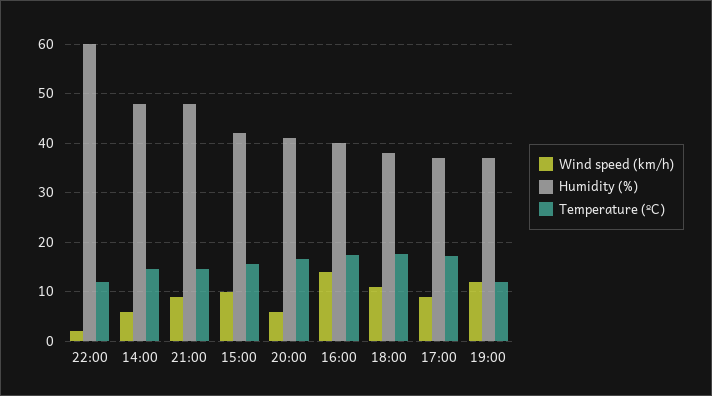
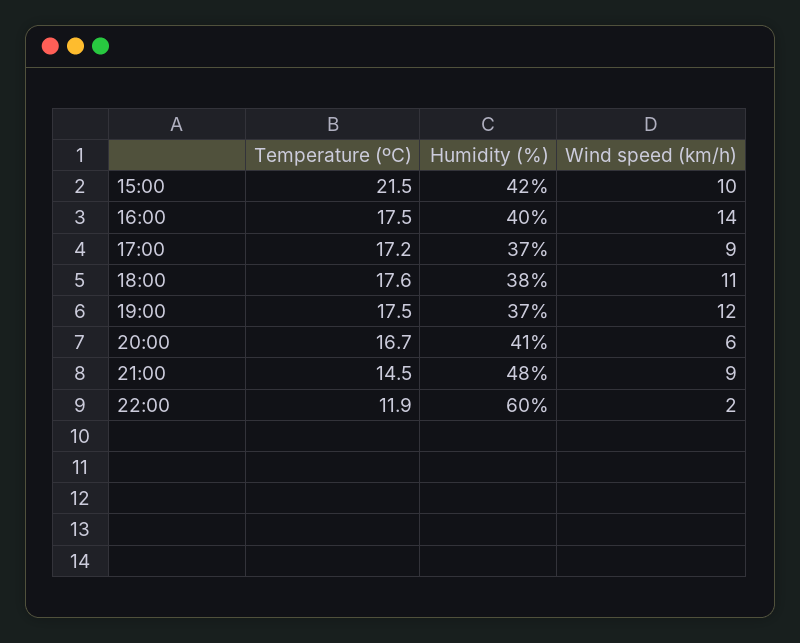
  {
    "Wind speed (km/h)": {
      "22:00": 2,
-     "14:00": 6,
      "21:00": 9,
      "15:00": 10,
      "20:00": 6,
      "16:00": 14,
      "18:00": 11,
      "17:00": 9,
      "19:00": 12
    },
    "Humidity (%)": {
      "22:00": 60,
-     "14:00": 48,
      "21:00": 48,
      "15:00": 42,
      "20:00": 41,
      "16:00": 40,
      "18:00": 38,
      "17:00": 37,
      "19:00": 37
    },
    "Temperature (ºC)": {
      "22:00": 11.9,
-     "14:00": 14,
      "21:00": 14.5,
-     "15:00": 16,
+     "15:00": 21.5,
      "20:00": 16.7,
      "16:00": 17.5,
      "18:00": 17.6,
      "17:00": 17.2,
-     "19:00": 12
+     "19:00": 17.5
    }
  }

